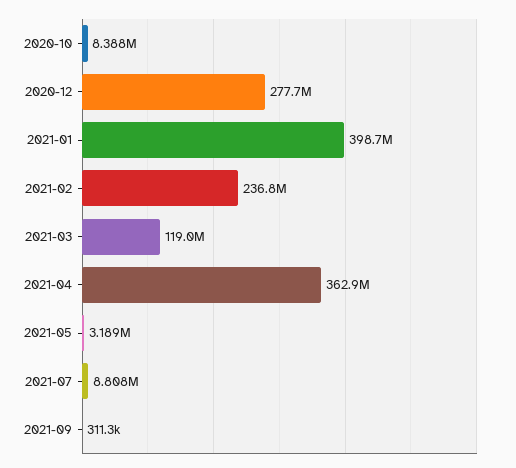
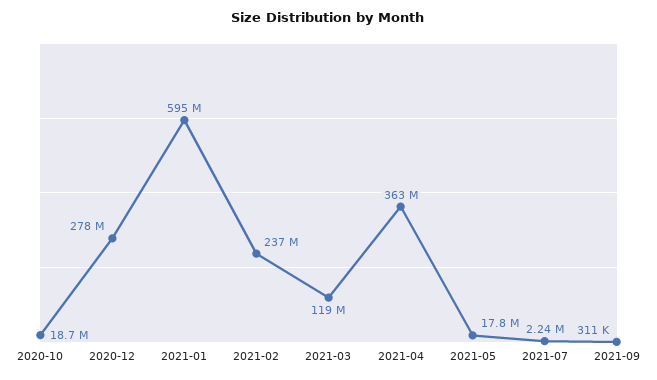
  {
-   "2020-10": 8388000,
+   "2020-10": 18700000,
    "2020-12": 277700000,
-   "2021-01": 398700000,
+   "2021-01": 595000000,
    "2021-02": 236800000,
    "2021-03": 119000000,
    "2021-04": 362900000,
-   "2021-05": 3189000,
+   "2021-05": 17800000,
-   "2021-07": 8808000,
+   "2021-07": 2240000,
    "2021-09": 311300
  }

